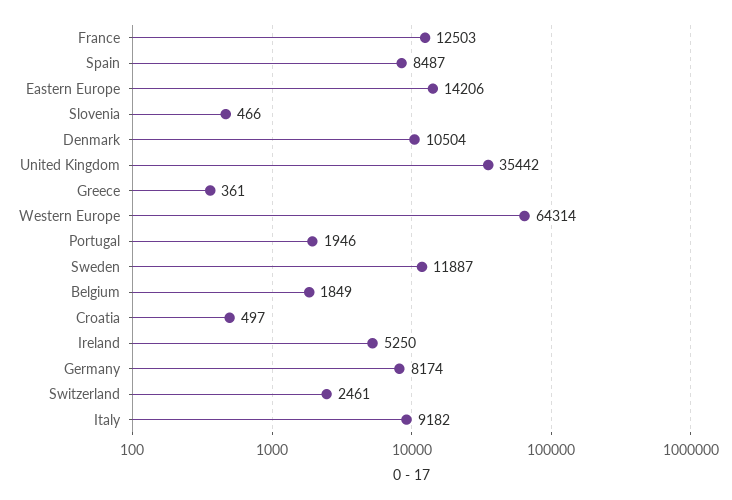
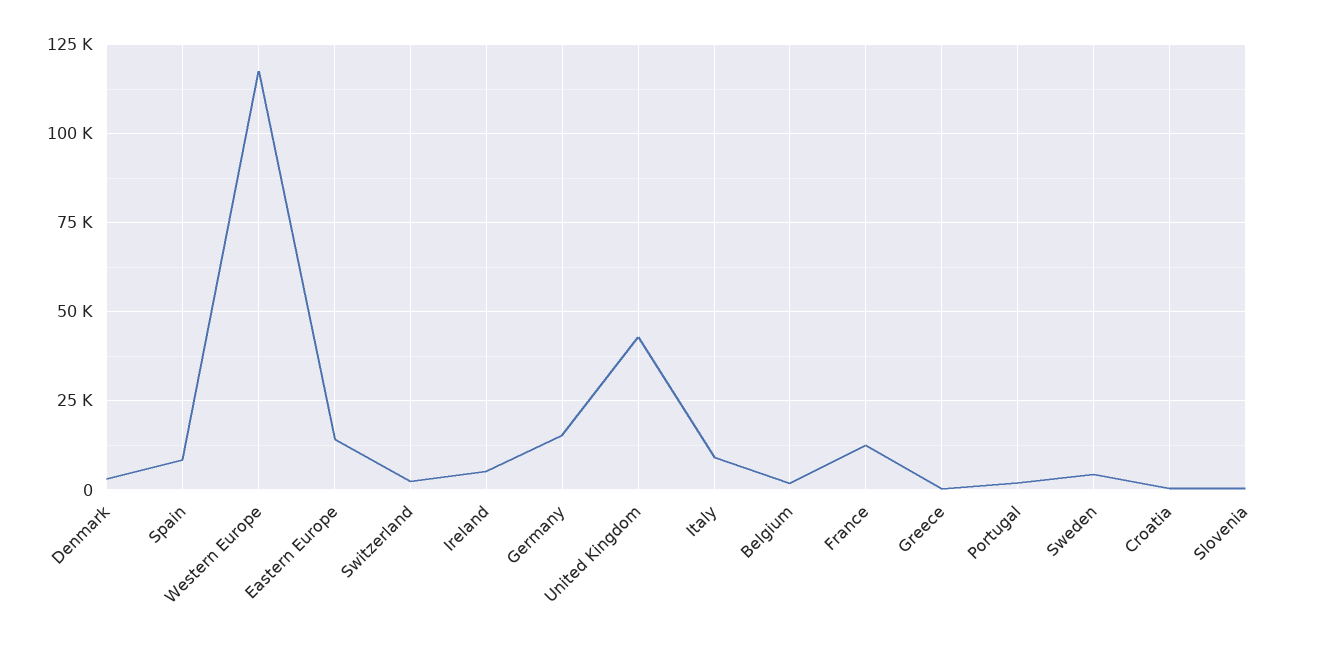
  {
    "France": 12503,
    "Spain": 8487,
    "Eastern Europe": 14206,
    "Slovenia": 466,
-   "Denmark": 10504,
+   "Denmark": 2500,
-   "United Kingdom": 35442,
+   "United Kingdom": 42500,
    "Greece": 361,
-   "Western Europe": 64314,
+   "Western Europe": 117500,
    "Portugal": 1946,
-   "Sweden": 11887,
+   "Sweden": 5000,
    "Belgium": 1849,
    "Croatia": 497,
    "Ireland": 5250,
-   "Germany": 8174,
+   "Germany": 15000,
    "Switzerland": 2461,
    "Italy": 9182
  }

